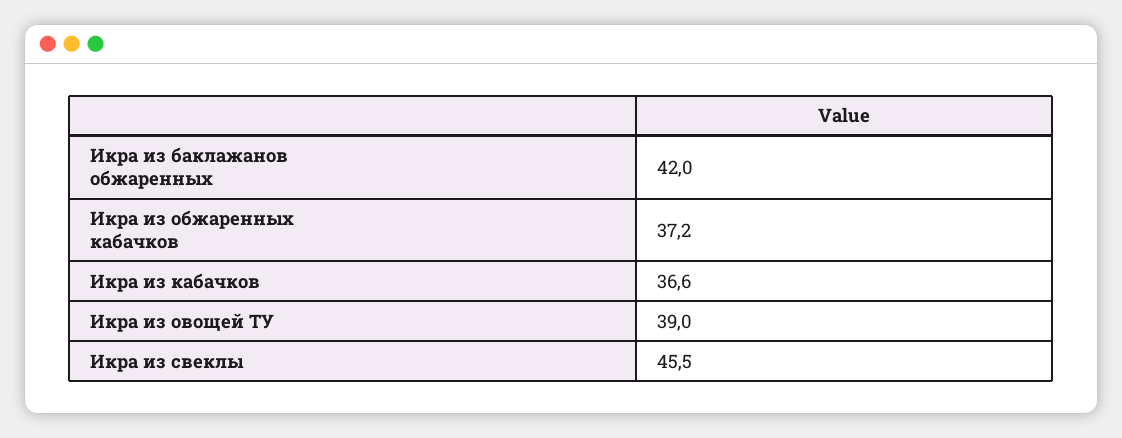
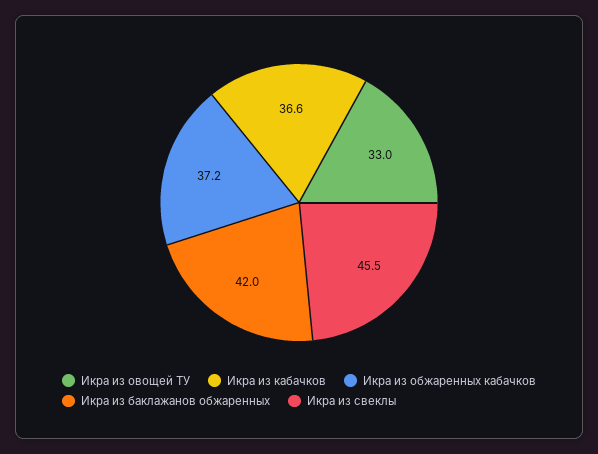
  {
    "Икра из баклажанов обжаренных": 42,
    "Икра из обжаренных кабачков": 37.2,
    "Икра из кабачков": 36.6,
-   "Икра из овощей ТУ": 39,
+   "Икра из овощей ТУ": 33,
    "Икра из свеклы": 45.5
  }

